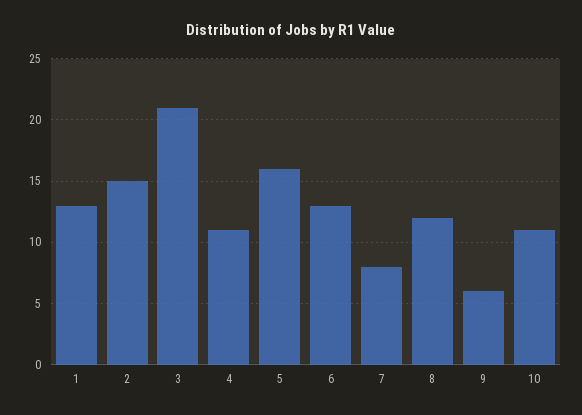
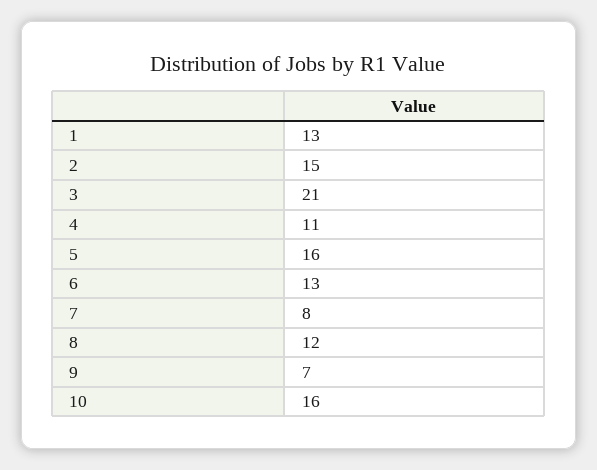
  {
    "1": 13,
    "2": 15,
    "3": 21,
    "4": 11,
    "5": 16,
    "6": 13,
    "7": 8,
    "8": 12,
-   "9": 6,
+   "9": 7,
-   "10": 11
+   "10": 16
  }

